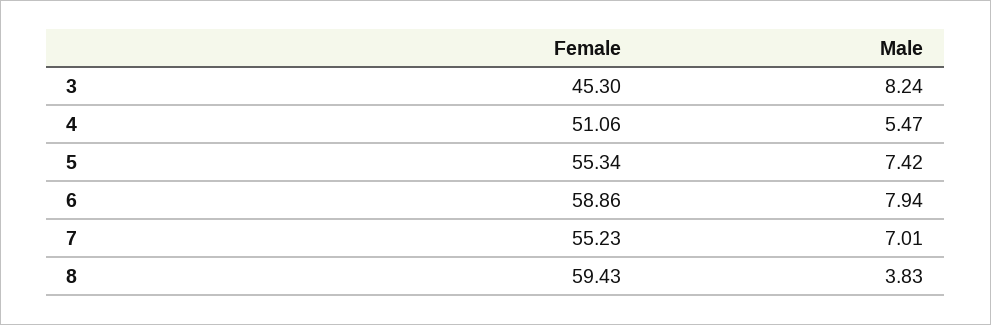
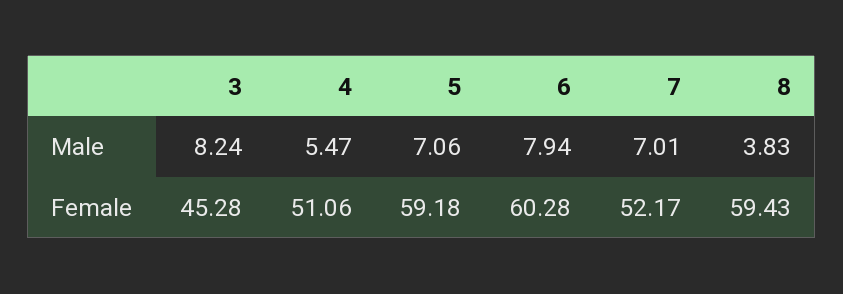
  {
    "Female": {
-     "3": 45.3,
+     "3": 45.28,
      "4": 51.06,
-     "5": 55.34,
+     "5": 59.18,
-     "6": 58.86,
+     "6": 60.28,
-     "7": 55.23,
+     "7": 52.17,
      "8": 59.43
    },
    "Male": {
      "3": 8.24,
      "4": 5.47,
-     "5": 7.42,
+     "5": 7.06,
      "6": 7.94,
      "7": 7.01,
      "8": 3.83
    }
  }

